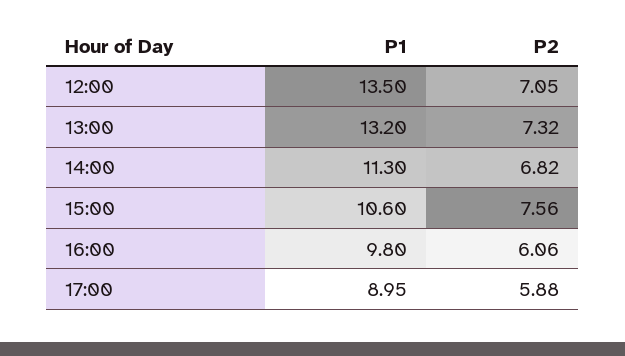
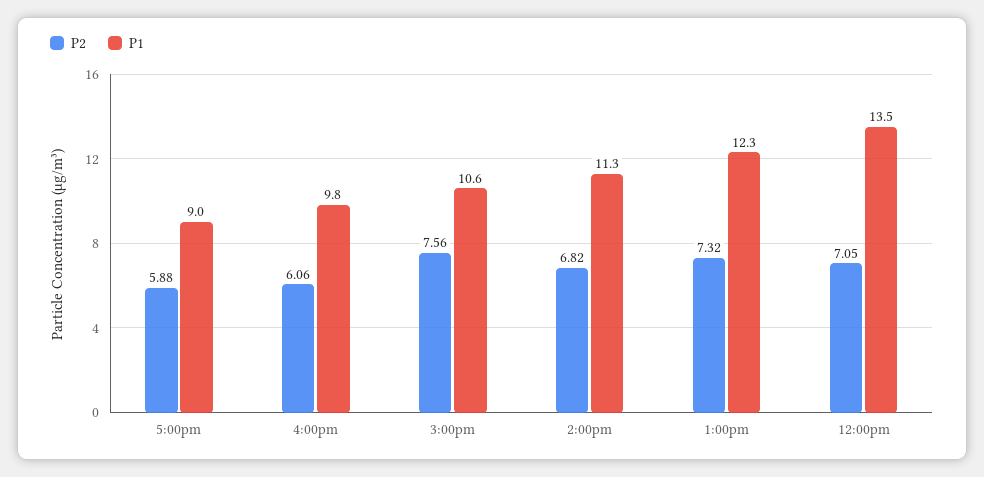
  {
    "P1": {
      "12:00": 13.5,
-     "13:00": 13.2,
+     "13:00": 12.3,
      "14:00": 11.3,
      "15:00": 10.6,
      "16:00": 9.8,
      "17:00": 8.95
    },
    "P2": {
      "12:00": 7.05,
      "13:00": 7.32,
      "14:00": 6.82,
      "15:00": 7.56,
      "16:00": 6.06,
      "17:00": 5.88
    }
  }

